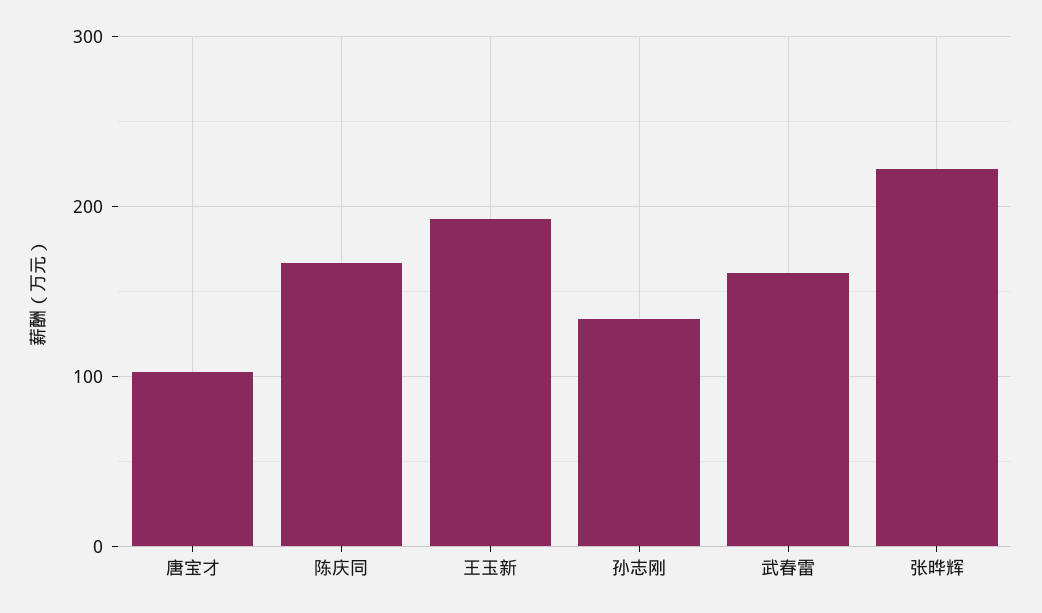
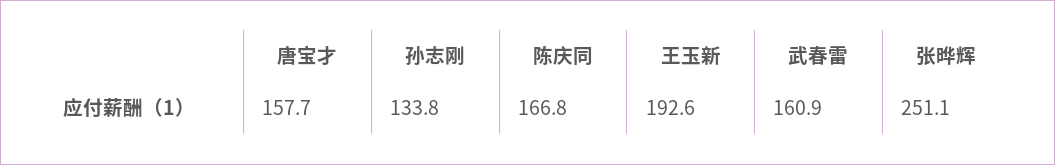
  {
-   "唐宝才": 100,
+   "唐宝才": 157.7,
    "陈庆同": 166.8,
    "王玉新": 192.6,
    "孙志刚": 133.8,
    "武春雷": 160.9,
-   "张晔辉": 220
+   "张晔辉": 251.1
  }

